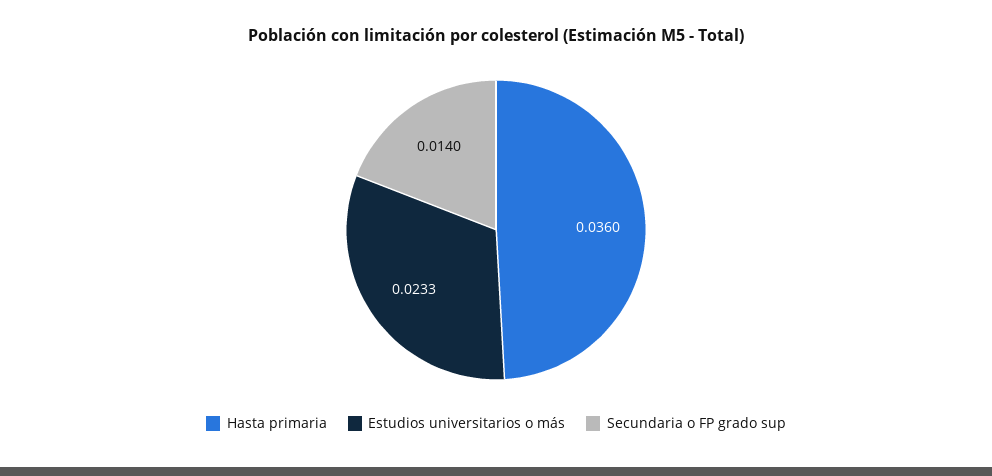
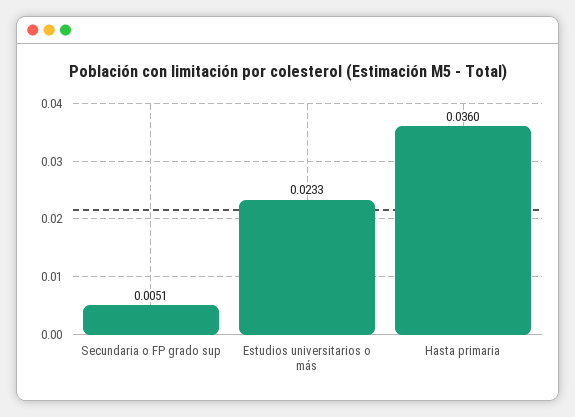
  {
    "Hasta primaria": 0.036,
    "Estudios universitarios o más": 0.0233,
-   "Secundaria o FP grado sup": 0.014
+   "Secundaria o FP grado sup": 0.0051
  }

